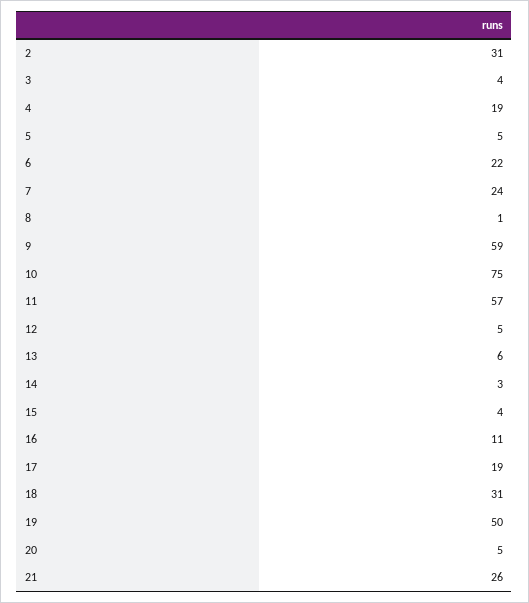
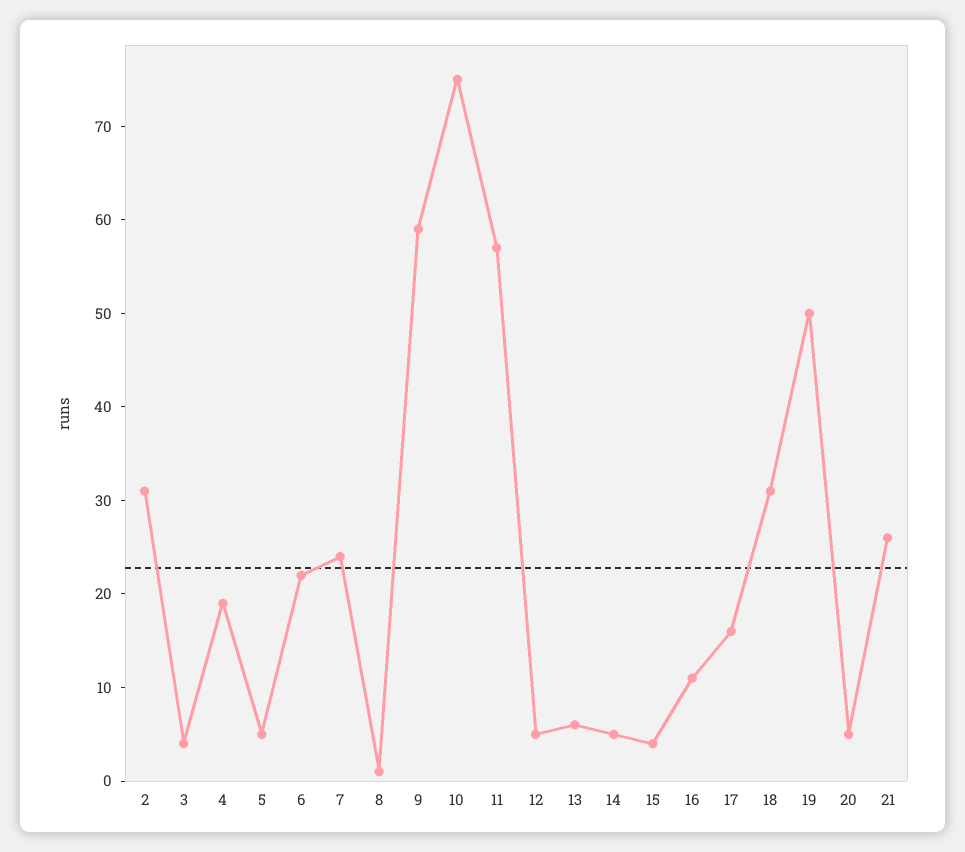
  {
    "2": 31,
    "3": 4,
    "4": 19,
    "5": 5,
    "6": 22,
    "7": 24,
    "8": 1,
    "9": 59,
    "10": 75,
    "11": 57,
    "12": 5,
    "13": 6,
-   "14": 3,
+   "14": 5,
    "15": 4,
    "16": 11,
-   "17": 19,
+   "17": 16,
    "18": 31,
    "19": 50,
    "20": 5,
    "21": 26
  }

